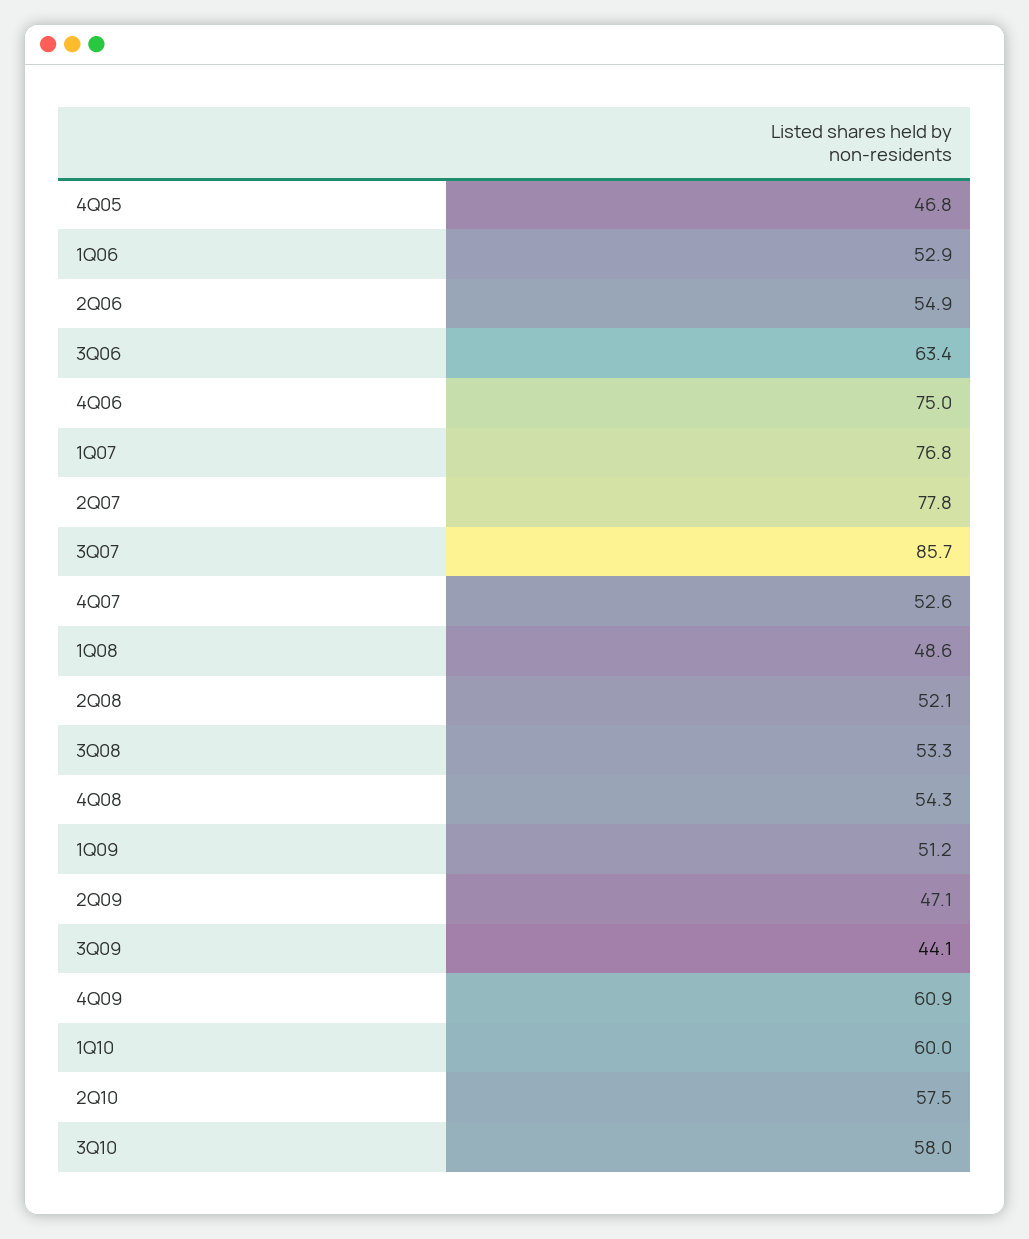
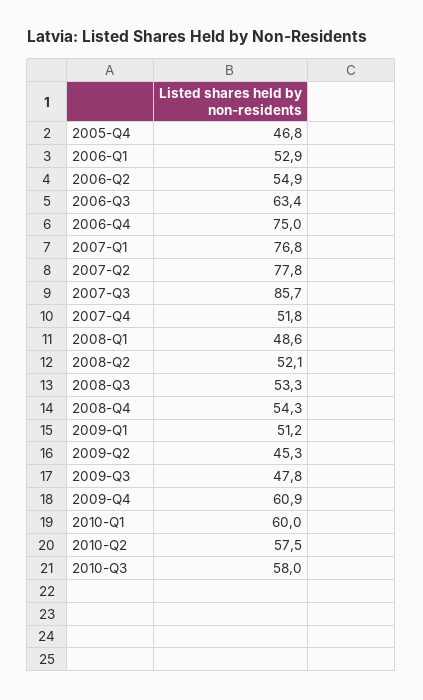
  {
    "4Q05": 46.8,
    "1Q06": 52.9,
    "2Q06": 54.9,
    "3Q06": 63.4,
    "4Q06": 75,
    "1Q07": 76.8,
    "2Q07": 77.8,
    "3Q07": 85.7,
-   "4Q07": 52.6,
+   "4Q07": 51.8,
    "1Q08": 48.6,
    "2Q08": 52.1,
    "3Q08": 53.3,
    "4Q08": 54.3,
    "1Q09": 51.2,
-   "2Q09": 47.1,
+   "2Q09": 45.3,
-   "3Q09": 44.1,
+   "3Q09": 47.8,
    "4Q09": 60.9,
    "1Q10": 60,
    "2Q10": 57.5,
    "3Q10": 58
  }

